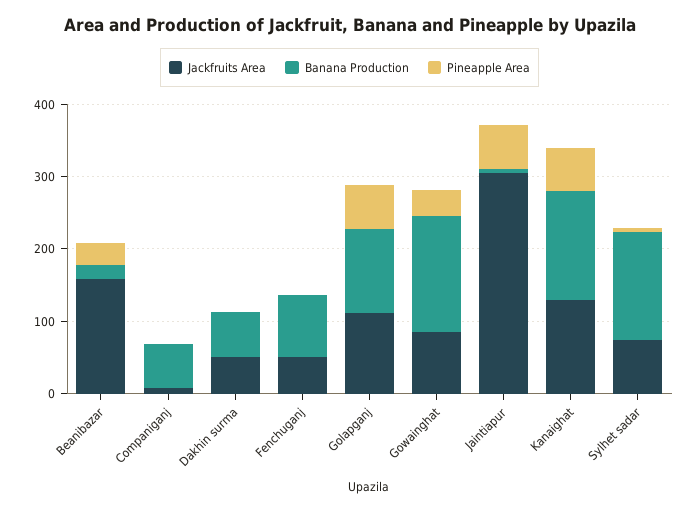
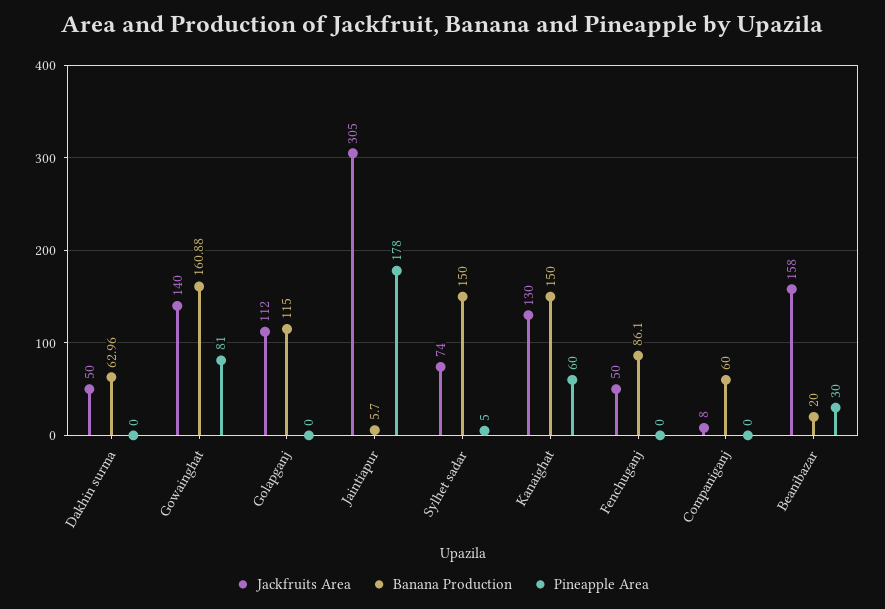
  {
    "Jackfruits Area": {
      "Beanibazar": 158,
      "Companiganj": 8,
      "Dakhin surma": 50,
      "Fenchuganj": 50,
      "Golapganj": 112,
-     "Gowainghat": 80,
+     "Gowainghat": 140,
      "Jaintiapur": 305,
      "Kanaighat": 130,
      "Sylhet sadar": 74
    },
    "Banana Production": {
      "Beanibazar": 20,
      "Companiganj": 60,
      "Dakhin surma": 62.96,
      "Fenchuganj": 86.1,
      "Golapganj": 115,
      "Gowainghat": 160.88,
      "Jaintiapur": 5.7,
      "Kanaighat": 150,
      "Sylhet sadar": 150
    },
    "Pineapple Area": {
      "Beanibazar": 30,
      "Companiganj": 0,
      "Dakhin surma": 0,
      "Fenchuganj": 0,
-     "Golapganj": 60,
+     "Golapganj": 0,
-     "Gowainghat": 40,
+     "Gowainghat": 81,
-     "Jaintiapur": 60,
+     "Jaintiapur": 178,
      "Kanaighat": 60,
      "Sylhet sadar": 5
    }
  }

